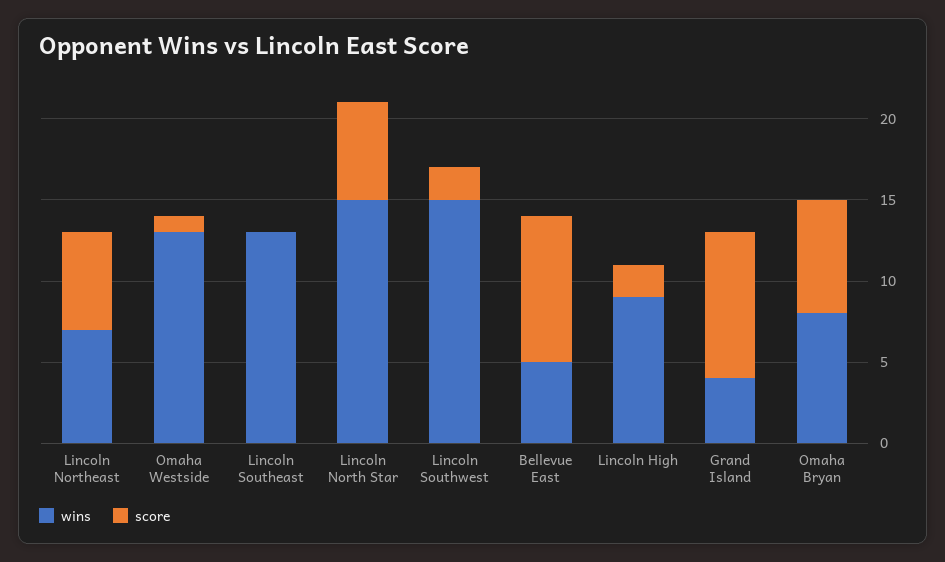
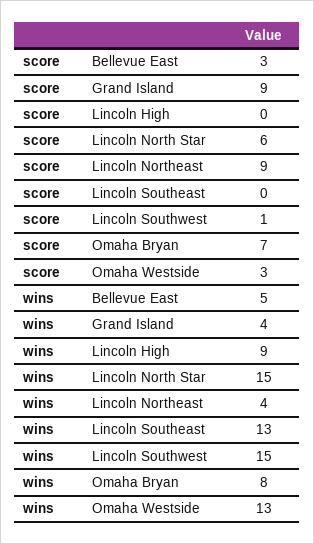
  {
    "wins": {
-     "Lincoln Northeast": 7,
+     "Lincoln Northeast": 4,
      "Omaha Westside": 13,
      "Lincoln Southeast": 13,
      "Lincoln North Star": 15,
      "Lincoln Southwest": 15,
      "Bellevue East": 5,
      "Lincoln High": 9,
      "Grand Island": 4,
      "Omaha Bryan": 8
    },
    "score": {
-     "Lincoln Northeast": 6,
+     "Lincoln Northeast": 9,
-     "Omaha Westside": 1,
+     "Omaha Westside": 3,
      "Lincoln Southeast": 0,
      "Lincoln North Star": 6,
-     "Lincoln Southwest": 2,
+     "Lincoln Southwest": 1,
-     "Bellevue East": 9,
+     "Bellevue East": 3,
-     "Lincoln High": 2,
+     "Lincoln High": 0,
      "Grand Island": 9,
      "Omaha Bryan": 7
    }
  }

